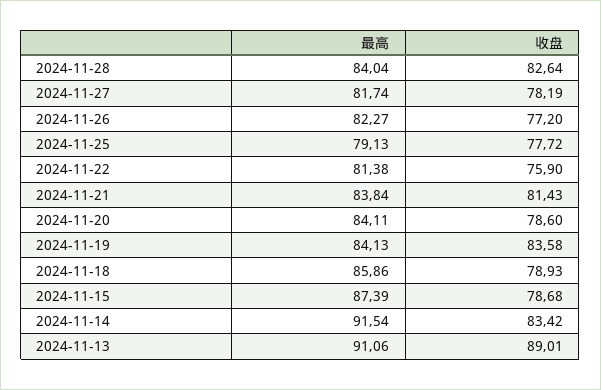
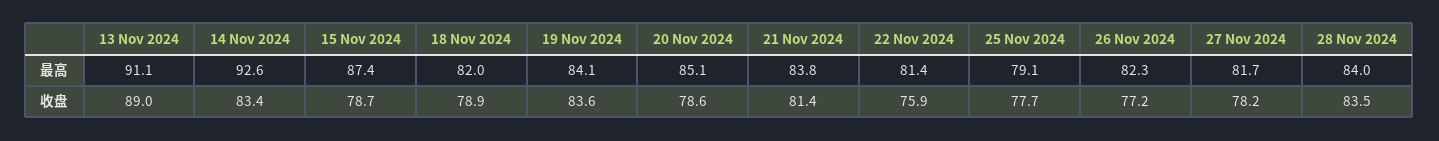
  {
    "最高": {
      "2024-11-28": 84.04,
      "2024-11-27": 81.74,
      "2024-11-26": 82.27,
      "2024-11-25": 79.13,
      "2024-11-22": 81.38,
      "2024-11-21": 83.84,
-     "2024-11-20": 84.11,
+     "2024-11-20": 85.1,
      "2024-11-19": 84.13,
-     "2024-11-18": 85.86,
+     "2024-11-18": 82,
      "2024-11-15": 87.39,
-     "2024-11-14": 91.54,
+     "2024-11-14": 92.6,
      "2024-11-13": 91.06
    },
    "收盘": {
-     "2024-11-28": 82.64,
+     "2024-11-28": 83.5,
      "2024-11-27": 78.19,
      "2024-11-26": 77.2,
      "2024-11-25": 77.72,
      "2024-11-22": 75.9,
      "2024-11-21": 81.43,
      "2024-11-20": 78.6,
      "2024-11-19": 83.58,
      "2024-11-18": 78.93,
      "2024-11-15": 78.68,
      "2024-11-14": 83.42,
      "2024-11-13": 89.01
    }
  }

